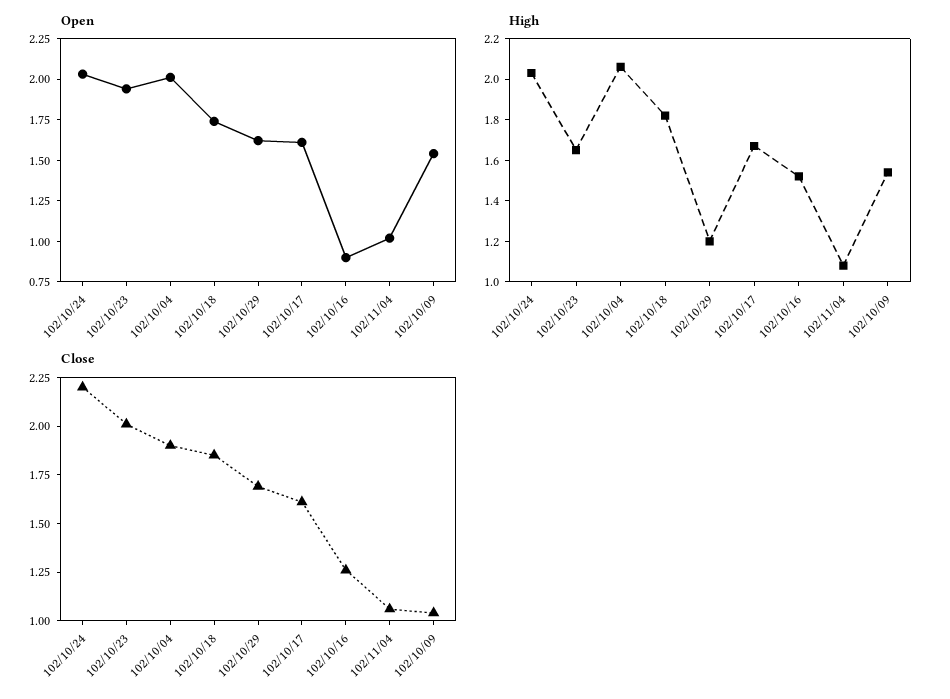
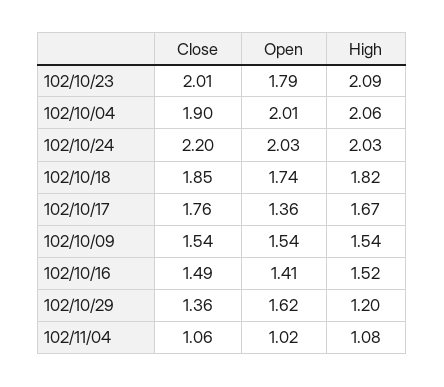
  {
    "Open": {
      "102/10/24": 2.03,
-     "102/10/23": 1.95,
+     "102/10/23": 1.79,
      "102/10/04": 2.01,
      "102/10/18": 1.74,
      "102/10/29": 1.62,
-     "102/10/17": 1.6,
+     "102/10/17": 1.36,
-     "102/10/16": 0.9,
+     "102/10/16": 1.41,
      "102/11/04": 1.02,
      "102/10/09": 1.54
    },
    "High": {
      "102/10/24": 2.03,
-     "102/10/23": 1.65,
+     "102/10/23": 2.09,
      "102/10/04": 2.06,
      "102/10/18": 1.82,
      "102/10/29": 1.2,
      "102/10/17": 1.67,
      "102/10/16": 1.52,
      "102/11/04": 1.08,
      "102/10/09": 1.54
    },
    "Close": {
      "102/10/24": 2.2,
      "102/10/23": 2.01,
      "102/10/04": 1.9,
      "102/10/18": 1.85,
-     "102/10/29": 1.7,
+     "102/10/29": 1.36,
-     "102/10/17": 1.6,
+     "102/10/17": 1.76,
-     "102/10/16": 1.25,
+     "102/10/16": 1.49,
      "102/11/04": 1.06,
-     "102/10/09": 1.05
+     "102/10/09": 1.54
    }
  }

